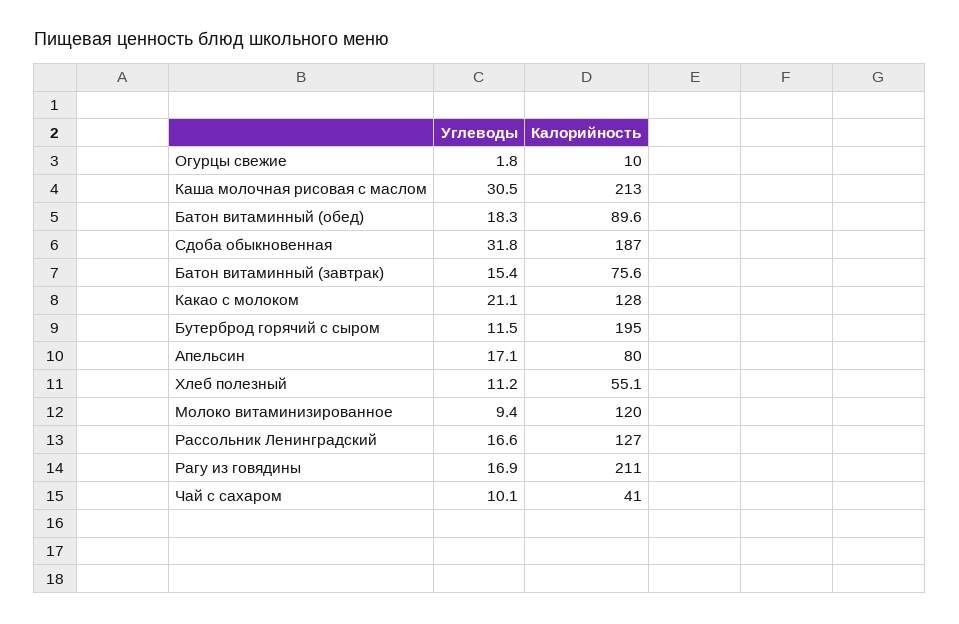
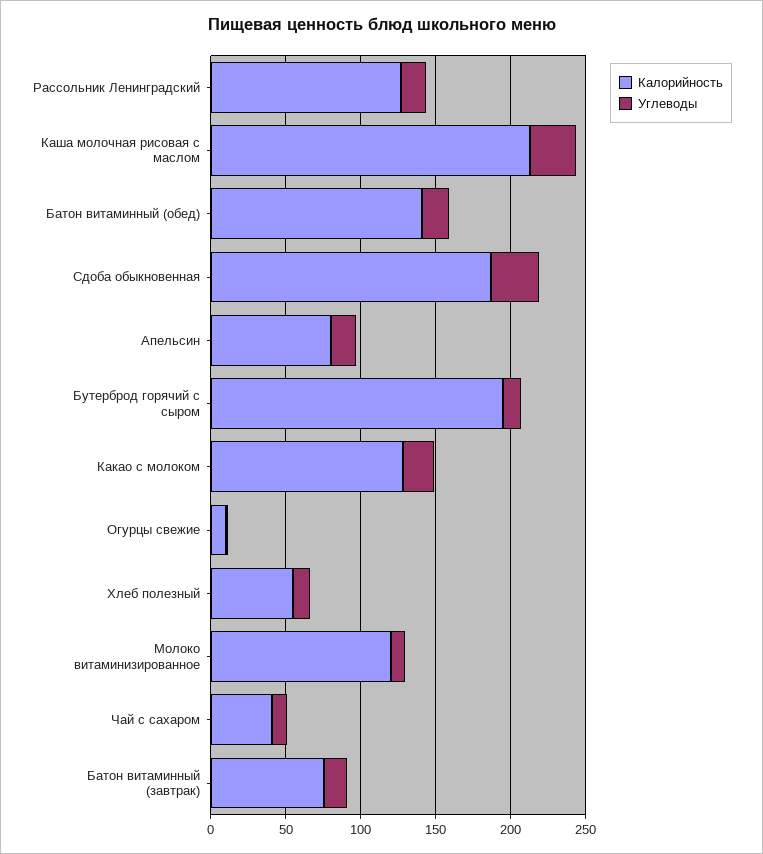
  {
    "Углеводы": {
      "Огурцы свежие": 1.8,
      "Каша молочная рисовая с маслом": 30.5,
      "Батон витаминный (обед)": 18.3,
      "Сдоба обыкновенная": 31.8,
      "Батон витаминный (завтрак)": 15.4,
      "Какао с молоком": 21.1,
      "Бутерброд горячий с сыром": 11.5,
      "Апельсин": 17.1,
      "Хлеб полезный": 11.2,
      "Молоко витаминизированное": 9.4,
      "Рассольник Ленинградский": 16.6,
-     "Рагу из говядины": 16.9,
      "Чай с сахаром": 10.1
    },
    "Калорийность": {
      "Огурцы свежие": 10,
      "Каша молочная рисовая с маслом": 213,
-     "Батон витаминный (обед)": 89.6,
+     "Батон витаминный (обед)": 140,
      "Сдоба обыкновенная": 187,
      "Батон витаминный (завтрак)": 75.6,
      "Какао с молоком": 128,
      "Бутерброд горячий с сыром": 195,
      "Апельсин": 80,
      "Хлеб полезный": 55.1,
      "Молоко витаминизированное": 120,
      "Рассольник Ленинградский": 127,
-     "Рагу из говядины": 211,
      "Чай с сахаром": 41
    }
  }

